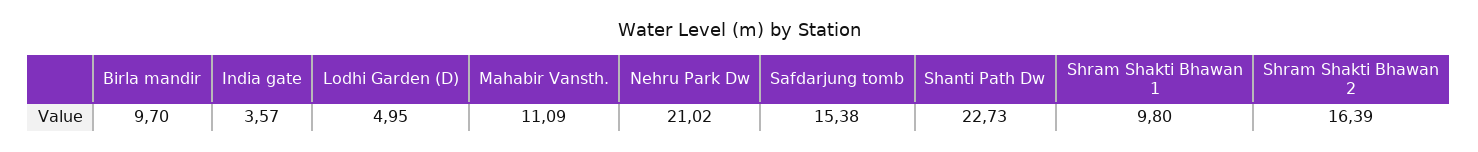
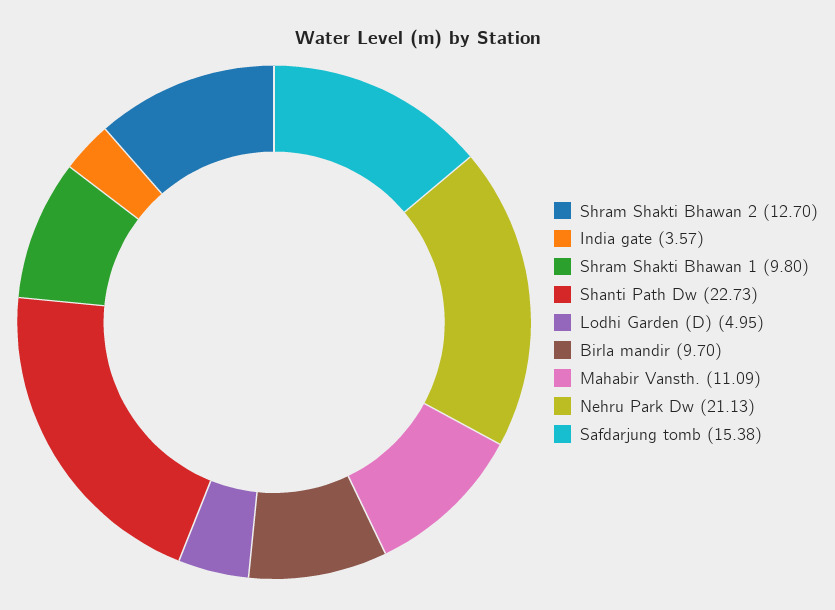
  {
    "Birla mandir": 9.7,
    "India gate": 3.57,
    "Lodhi Garden (D)": 4.95,
    "Mahabir Vansth.": 11.09,
-   "Nehru Park Dw": 21.02,
+   "Nehru Park Dw": 21.13,
    "Safdarjung tomb": 15.38,
    "Shanti Path Dw": 22.73,
    "Shram Shakti Bhawan 1": 9.8,
-   "Shram Shakti Bhawan 2": 16.39
+   "Shram Shakti Bhawan 2": 12.7
  }

